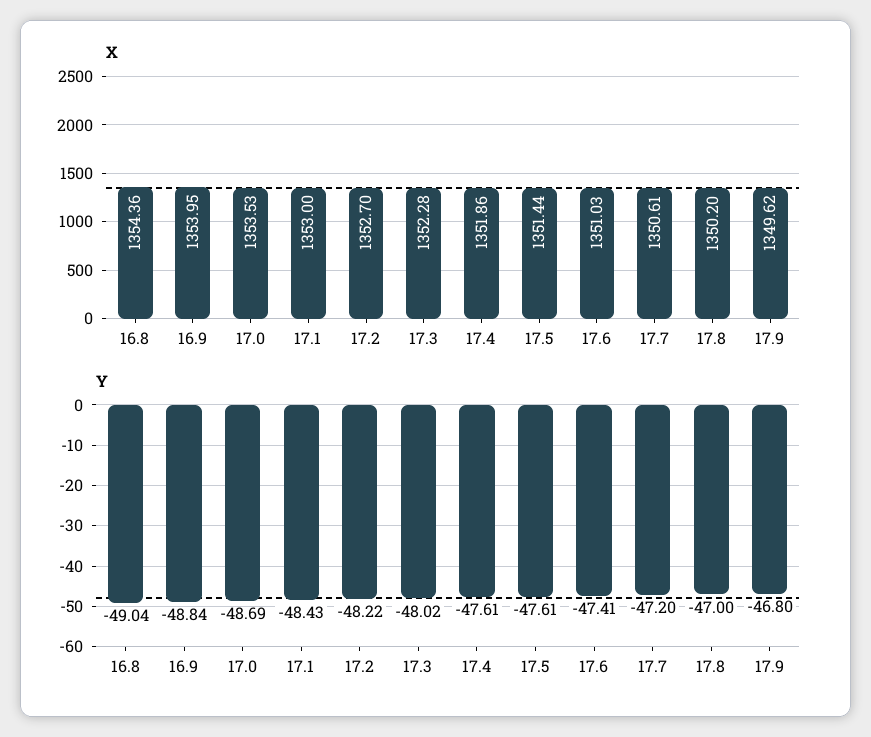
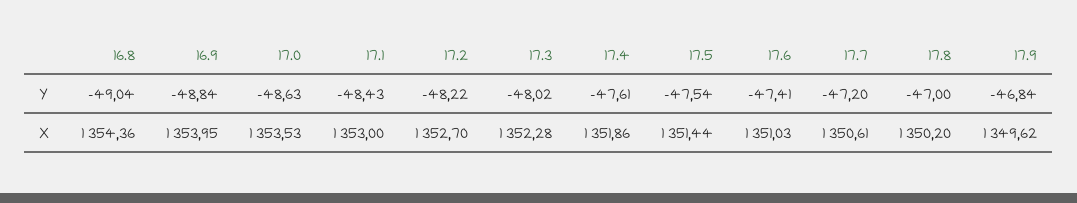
  {
    "X": {
      "16.8": 1354.36,
      "16.9": 1353.95,
      "17.0": 1353.53,
      "17.1": 1353,
      "17.2": 1352.7,
      "17.3": 1352.28,
      "17.4": 1351.86,
      "17.5": 1351.44,
      "17.6": 1351.03,
      "17.7": 1350.61,
      "17.8": 1350.2,
      "17.9": 1349.62
    },
    "Y": {
      "16.8": -49.04,
      "16.9": -48.84,
-     "17.0": -48.69,
+     "17.0": -48.63,
      "17.1": -48.43,
      "17.2": -48.22,
      "17.3": -48.02,
      "17.4": -47.61,
-     "17.5": -47.61,
+     "17.5": -47.54,
      "17.6": -47.41,
      "17.7": -47.2,
      "17.8": -47,
-     "17.9": -46.8
+     "17.9": -46.84
    }
  }

